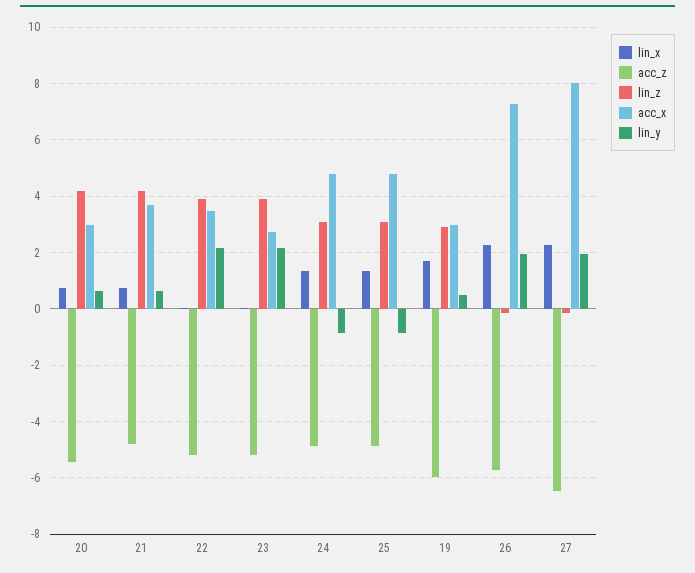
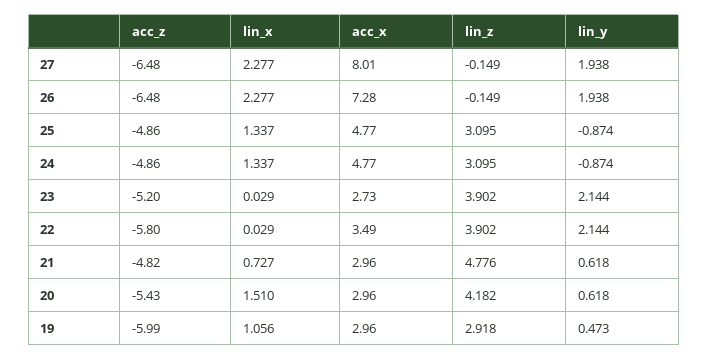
  {
    "lin_x": {
-     "20": 0.75,
+     "20": 1.51,
      "21": 0.727,
      "22": 0.029,
      "23": 0.029,
      "24": 1.337,
      "25": 1.337,
-     "19": 1.75,
+     "19": 1.056,
      "26": 2.277,
      "27": 2.277
    },
    "acc_z": {
      "20": -5.43,
      "21": -4.82,
-     "22": -5.25,
+     "22": -5.8,
      "23": -5.2,
      "24": -4.86,
      "25": -4.86,
      "19": -5.99,
-     "26": -5.75,
+     "26": -6.48,
      "27": -6.48
    },
    "lin_z": {
      "20": 4.182,
-     "21": 4.25,
+     "21": 4.776,
      "22": 3.902,
      "23": 3.902,
      "24": 3.095,
      "25": 3.095,
      "19": 2.918,
      "26": -0.149,
      "27": -0.149
    },
    "acc_x": {
      "20": 2.96,
-     "21": 3.75,
+     "21": 2.96,
      "22": 3.49,
      "23": 2.73,
      "24": 4.77,
      "25": 4.77,
      "19": 2.96,
      "26": 7.28,
      "27": 8.01
    },
    "lin_y": {
      "20": 0.618,
      "21": 0.618,
      "22": 2.144,
      "23": 2.144,
      "24": -0.874,
      "25": -0.874,
      "19": 0.473,
      "26": 1.938,
      "27": 1.938
    }
  }

